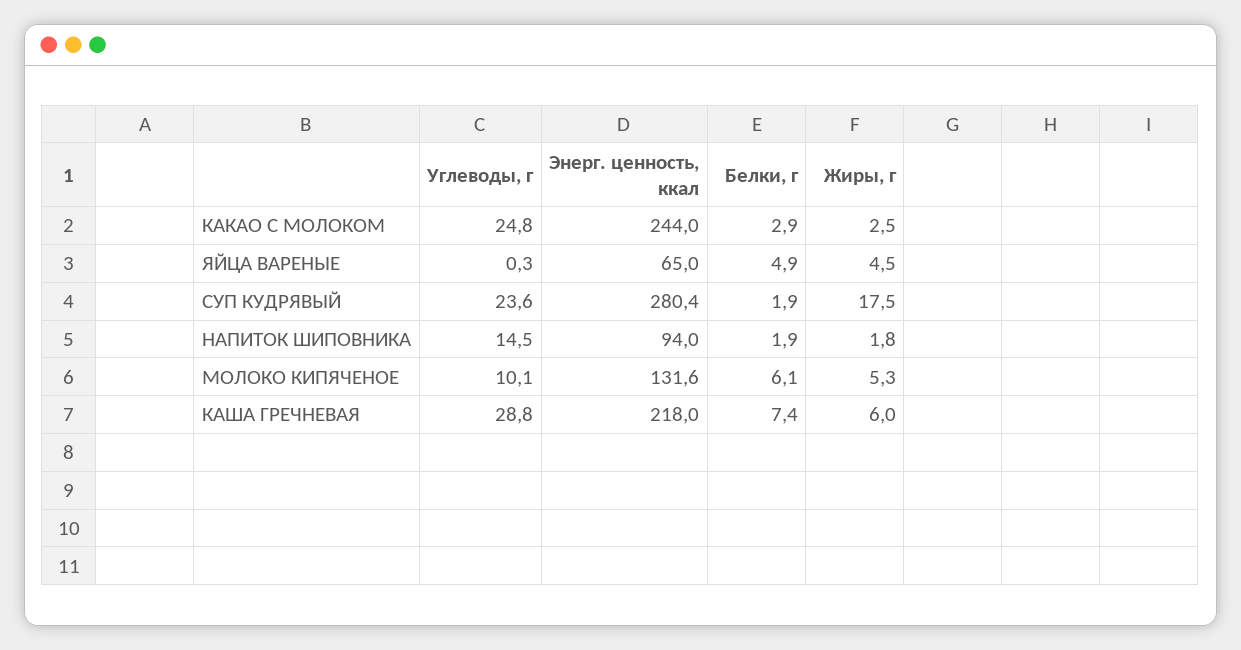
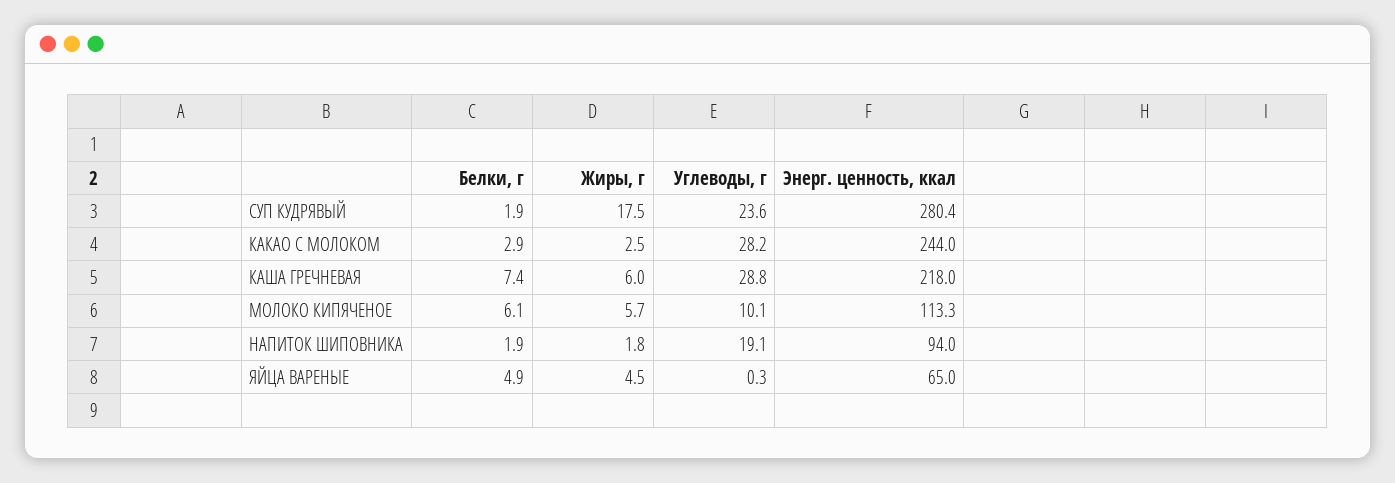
  {
    "Углеводы, г": {
-     "КАКАО С МОЛОКОМ": 24.8,
+     "КАКАО С МОЛОКОМ": 28.2,
      "ЯЙЦА ВАРЕНЫЕ": 0.3,
      "СУП КУДРЯВЫЙ": 23.6,
-     "НАПИТОК ШИПОВНИКА": 14.5,
+     "НАПИТОК ШИПОВНИКА": 19.1,
      "МОЛОКО КИПЯЧЕНОЕ": 10.1,
      "КАША ГРЕЧНЕВАЯ": 28.8
    },
    "Энерг. ценность, ккал": {
      "КАКАО С МОЛОКОМ": 244,
      "ЯЙЦА ВАРЕНЫЕ": 65,
      "СУП КУДРЯВЫЙ": 280.4,
      "НАПИТОК ШИПОВНИКА": 94,
-     "МОЛОКО КИПЯЧЕНОЕ": 131.6,
+     "МОЛОКО КИПЯЧЕНОЕ": 113.3,
      "КАША ГРЕЧНЕВАЯ": 218
    },
    "Белки, г": {
      "КАКАО С МОЛОКОМ": 2.9,
      "ЯЙЦА ВАРЕНЫЕ": 4.9,
      "СУП КУДРЯВЫЙ": 1.9,
      "НАПИТОК ШИПОВНИКА": 1.9,
      "МОЛОКО КИПЯЧЕНОЕ": 6.1,
      "КАША ГРЕЧНЕВАЯ": 7.4
    },
    "Жиры, г": {
      "КАКАО С МОЛОКОМ": 2.5,
      "ЯЙЦА ВАРЕНЫЕ": 4.5,
      "СУП КУДРЯВЫЙ": 17.5,
      "НАПИТОК ШИПОВНИКА": 1.8,
-     "МОЛОКО КИПЯЧЕНОЕ": 5.3,
+     "МОЛОКО КИПЯЧЕНОЕ": 5.7,
      "КАША ГРЕЧНЕВАЯ": 6
    }
  }

